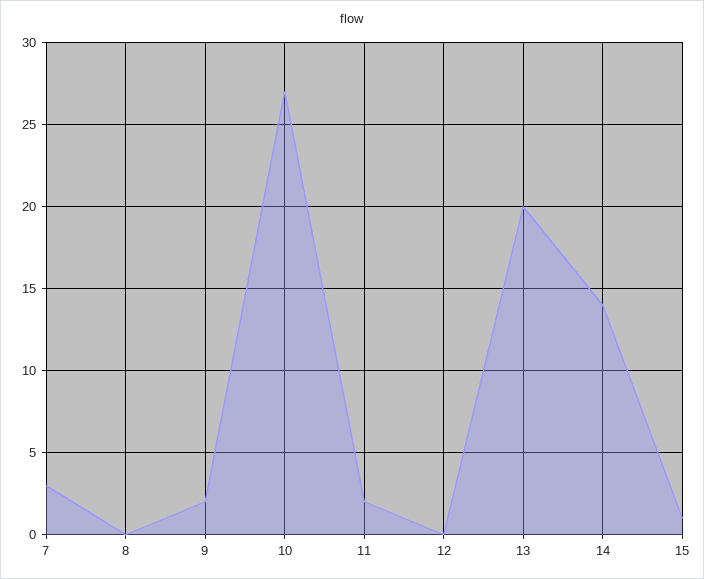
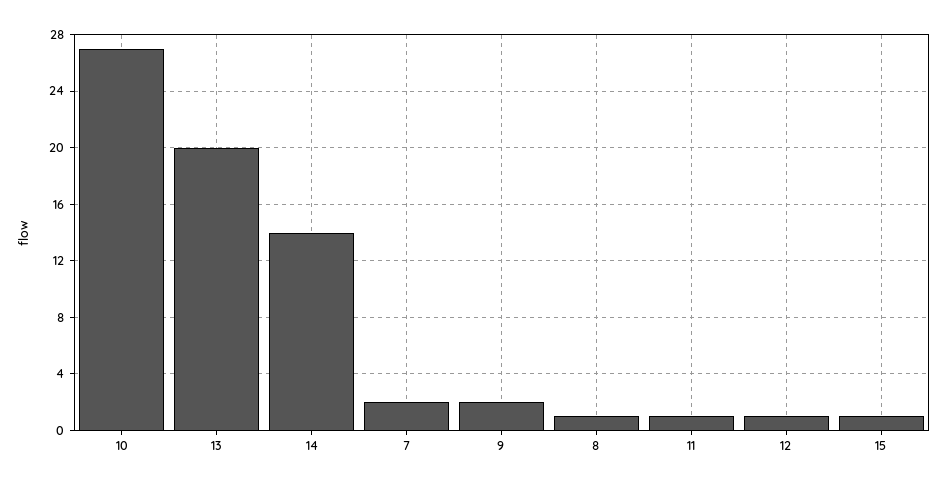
  {
-   "7": 3,
+   "7": 2,
-   "8": 0,
+   "8": 1,
    "9": 2,
    "10": 27,
-   "11": 2,
+   "11": 1,
-   "12": 0,
+   "12": 1,
    "13": 20,
    "14": 14,
    "15": 1
  }

